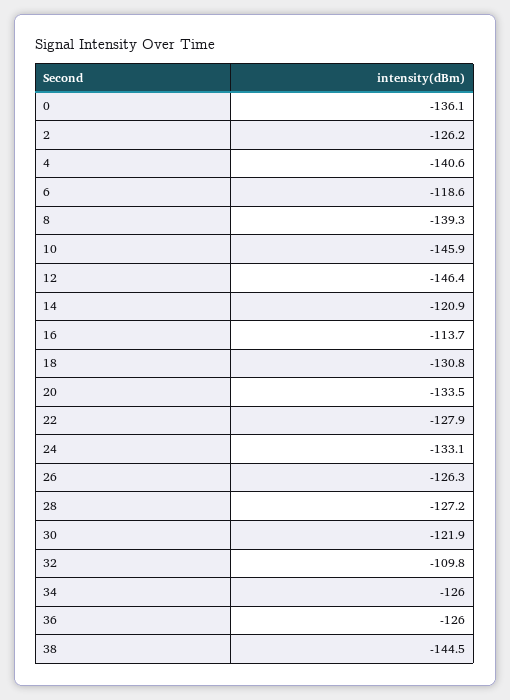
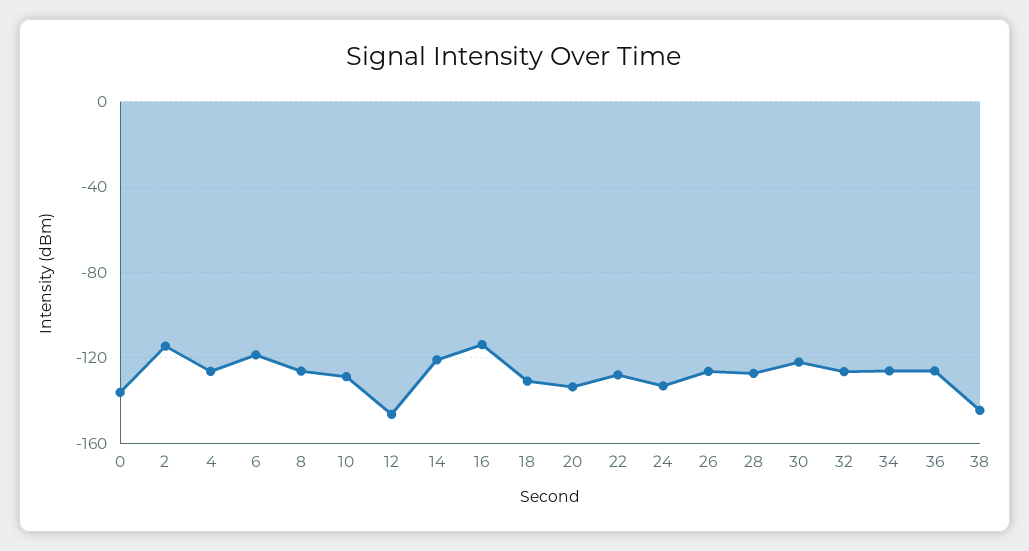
  {
    "0": -136.1,
-   "2": -126.2,
+   "2": -115,
-   "4": -140.6,
+   "4": -125,
    "6": -118.6,
-   "8": -139.3,
+   "8": -125,
-   "10": -145.9,
+   "10": -130,
    "12": -146.4,
    "14": -120.9,
    "16": -113.7,
    "18": -130.8,
    "20": -133.5,
    "22": -127.9,
    "24": -133.1,
    "26": -126.3,
    "28": -127.2,
    "30": -121.9,
-   "32": -109.8,
+   "32": -125,
    "34": -126,
    "36": -126,
    "38": -144.5
  }

